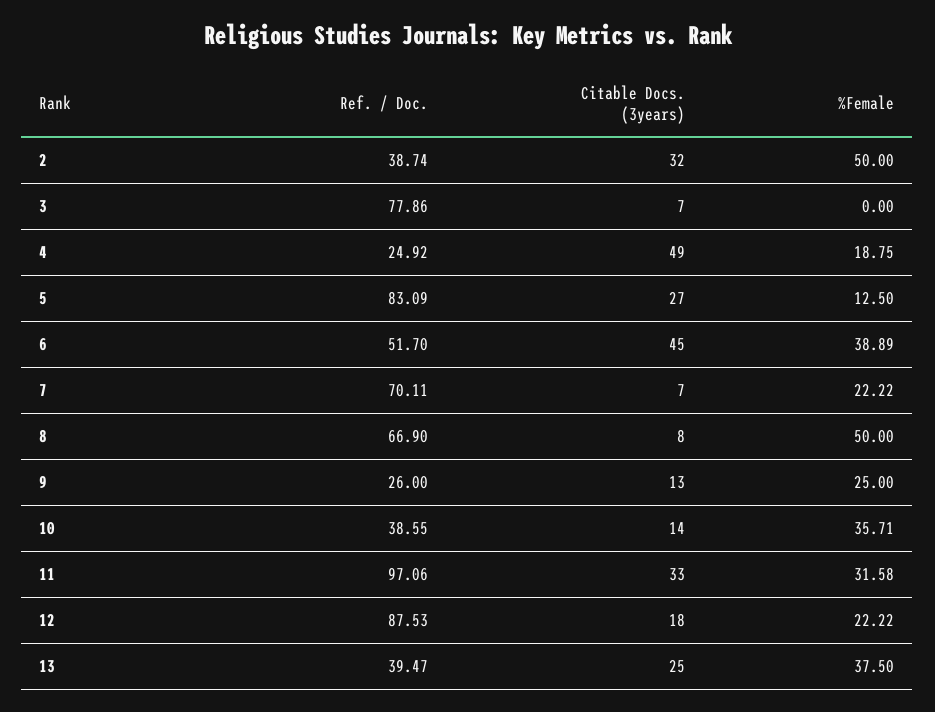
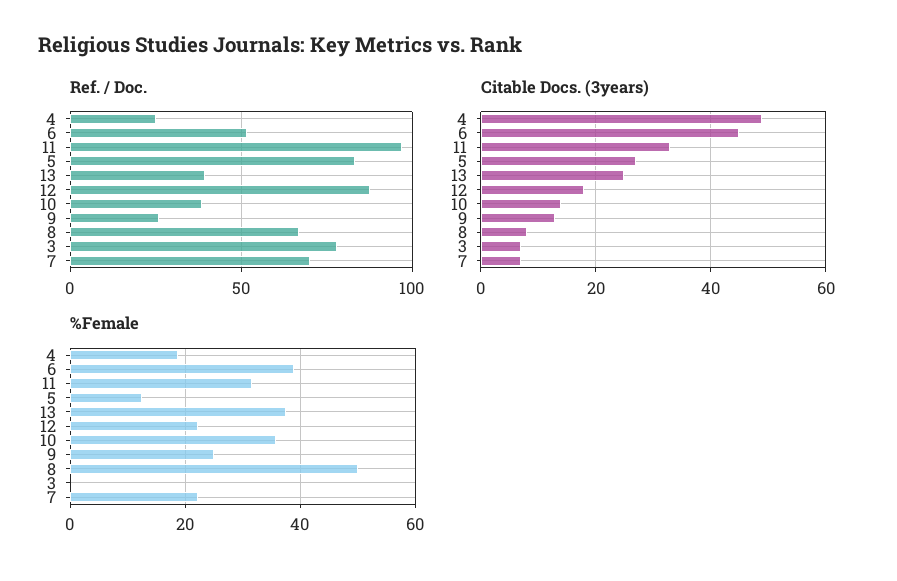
  {
    "Ref. / Doc.": {
-     "2": 38.74,
      "3": 77.86,
      "4": 24.92,
      "5": 83.09,
      "6": 51.7,
      "7": 70.11,
      "8": 66.9,
      "9": 26,
      "10": 38.55,
      "11": 97.06,
      "12": 87.53,
      "13": 39.47
    },
    "Citable Docs. (3years)": {
-     "2": 32,
      "3": 7,
      "4": 49,
      "5": 27,
      "6": 45,
      "7": 7,
      "8": 8,
      "9": 13,
      "10": 14,
      "11": 33,
      "12": 18,
      "13": 25
    },
    "%Female": {
-     "2": 50,
      "3": 0,
      "4": 18.75,
      "5": 12.5,
      "6": 38.89,
      "7": 22.22,
      "8": 50,
      "9": 25,
      "10": 35.71,
      "11": 31.58,
      "12": 22.22,
      "13": 37.5
    }
  }

